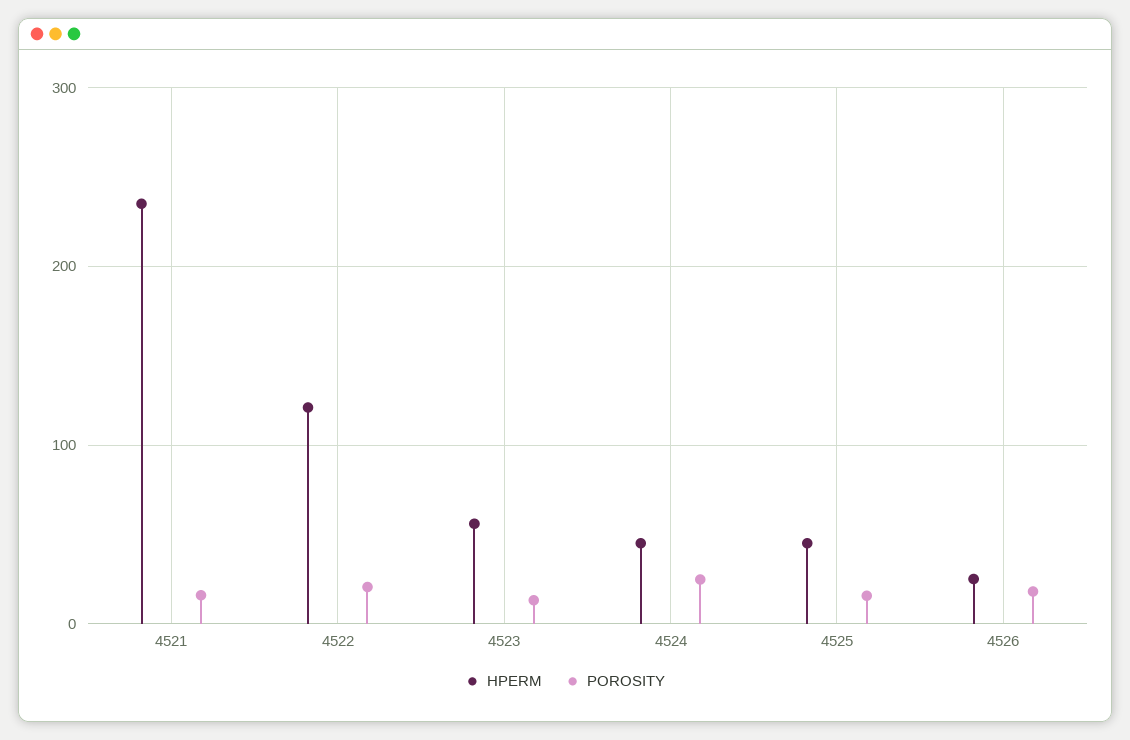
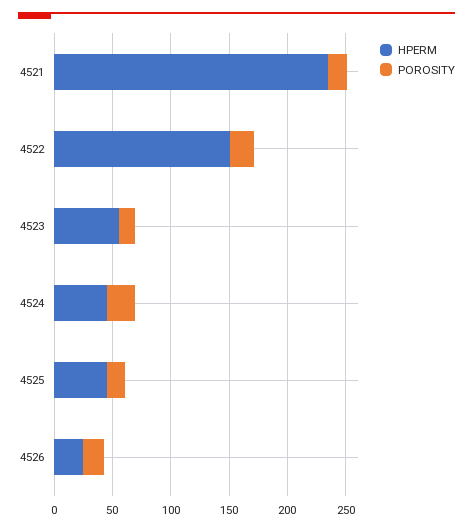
  {
    "HPERM": {
      "4521": 240,
-     "4522": 120,
+     "4522": 150,
      "4523": 60,
      "4524": 50,
      "4525": 50,
      "4526": 30
    },
    "POROSITY": {
      "4521": 20,
      "4522": 20,
      "4523": 10,
      "4524": 20,
      "4525": 20,
      "4526": 20
    }
  }

